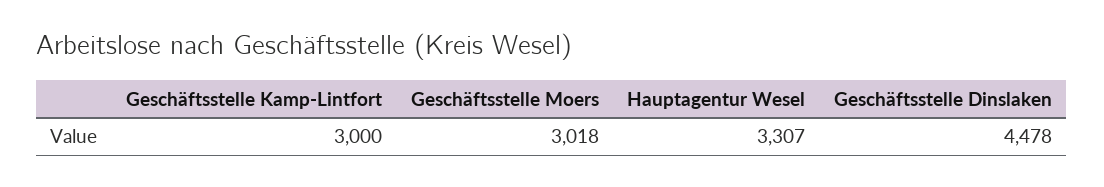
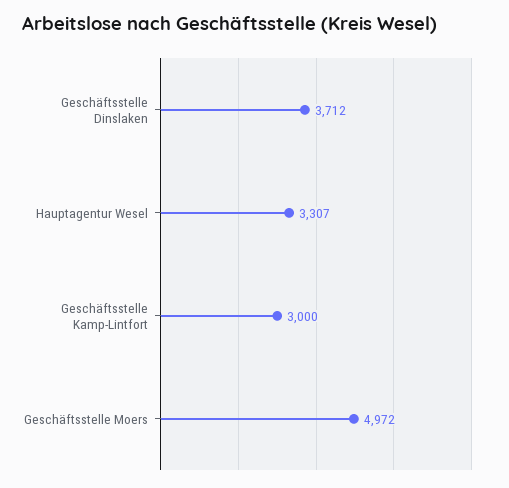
  {
    "Geschäftsstelle Kamp-Lintfort": 3000,
-   "Geschäftsstelle Moers": 3018,
+   "Geschäftsstelle Moers": 4972,
    "Hauptagentur Wesel": 3307,
-   "Geschäftsstelle Dinslaken": 4478
+   "Geschäftsstelle Dinslaken": 3712
  }

